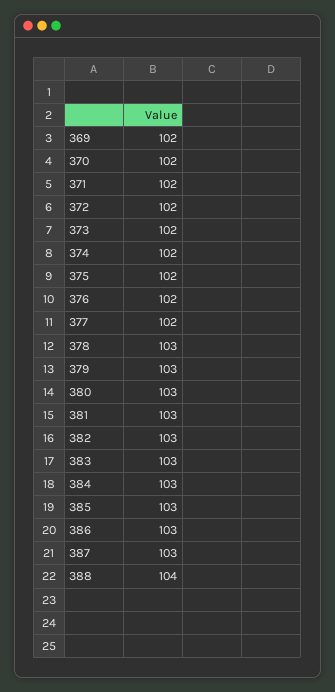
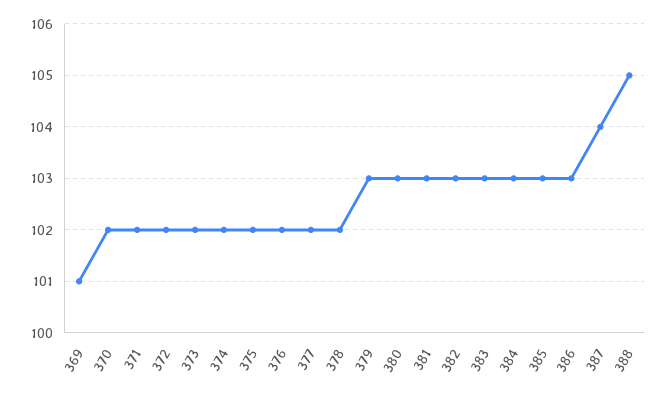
  {
-   "369": 102,
+   "369": 101,
    "370": 102,
    "371": 102,
    "372": 102,
    "373": 102,
    "374": 102,
    "375": 102,
    "376": 102,
    "377": 102,
-   "378": 103,
+   "378": 102,
    "379": 103,
    "380": 103,
    "381": 103,
    "382": 103,
    "383": 103,
    "384": 103,
    "385": 103,
    "386": 103,
-   "387": 103,
+   "387": 104,
-   "388": 104
+   "388": 105
  }

